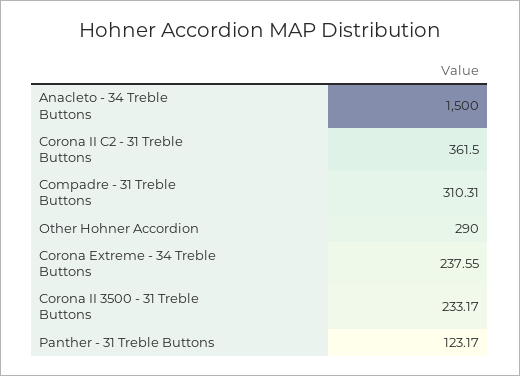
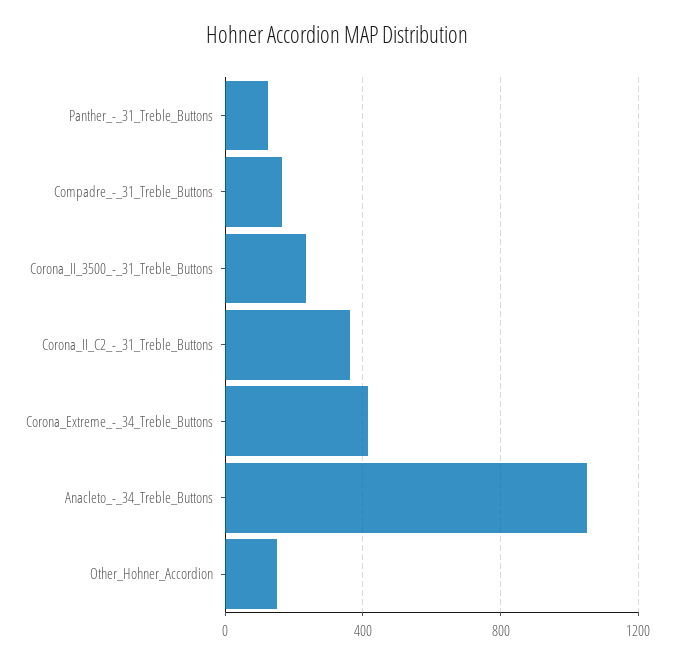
  {
-   "Anacleto - 34 Treble Buttons": 1500,
+   "Anacleto - 34 Treble Buttons": 1050,
    "Corona II C2 - 31 Treble Buttons": 361.5,
-   "Compadre - 31 Treble Buttons": 310.31,
+   "Compadre - 31 Treble Buttons": 150,
-   "Other Hohner Accordion": 290,
+   "Other Hohner Accordion": 150,
-   "Corona Extreme - 34 Treble Buttons": 237.55,
+   "Corona Extreme - 34 Treble Buttons": 400,
    "Corona II 3500 - 31 Treble Buttons": 233.17,
    "Panther - 31 Treble Buttons": 123.17
  }

